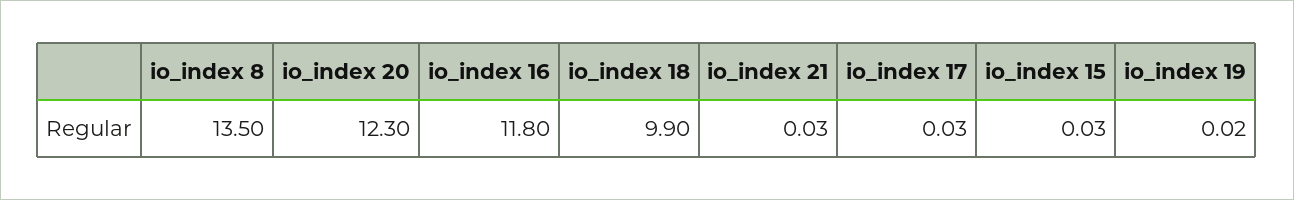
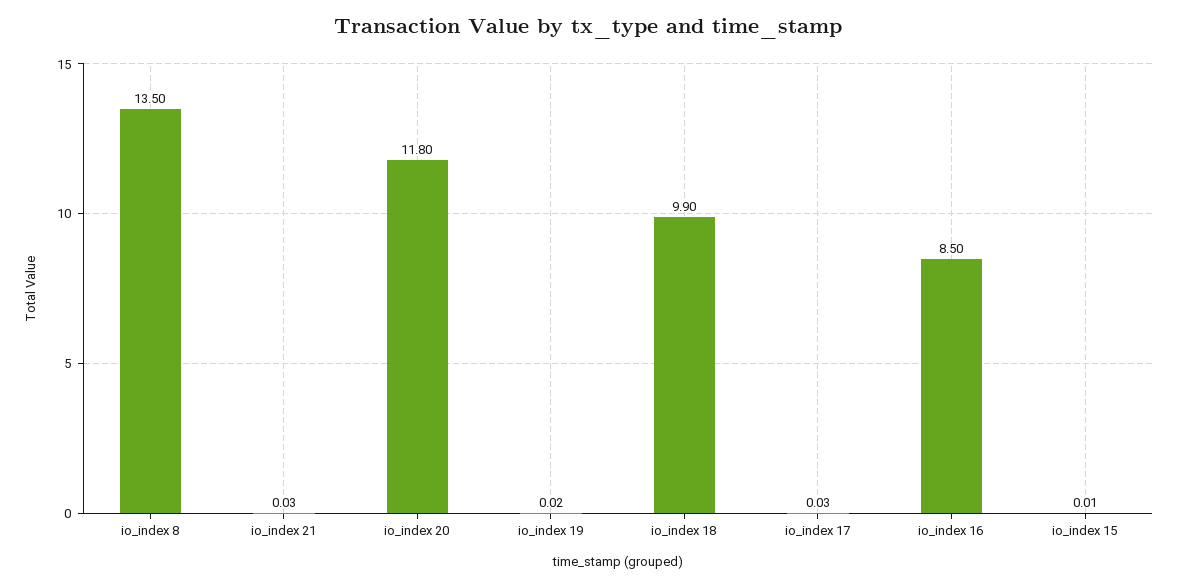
  {
    "io_index 8": 13.5,
-   "io_index 20": 12.3,
+   "io_index 20": 11.8,
-   "io_index 16": 11.8,
+   "io_index 16": 8.5,
    "io_index 18": 9.9,
    "io_index 21": 0.03,
    "io_index 17": 0.03,
-   "io_index 15": 0.03,
+   "io_index 15": 0.01,
    "io_index 19": 0.02
  }

